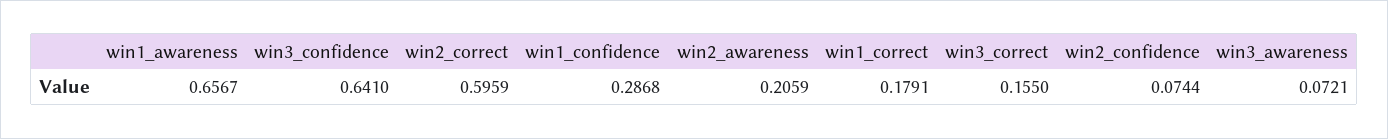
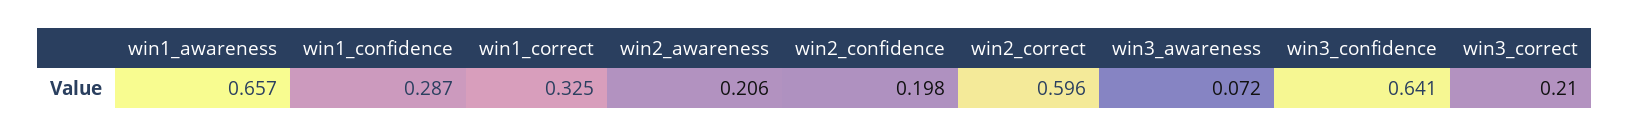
  {
    "win1_awareness": 0.6567,
    "win3_confidence": 0.641,
    "win2_correct": 0.5959,
    "win1_confidence": 0.2868,
    "win2_awareness": 0.2059,
-   "win1_correct": 0.1791,
+   "win1_correct": 0.325,
-   "win3_correct": 0.155,
+   "win3_correct": 0.21,
-   "win2_confidence": 0.0744,
+   "win2_confidence": 0.198,
    "win3_awareness": 0.0721
  }

